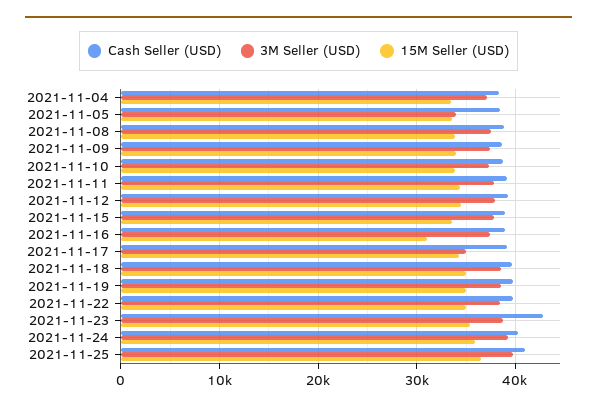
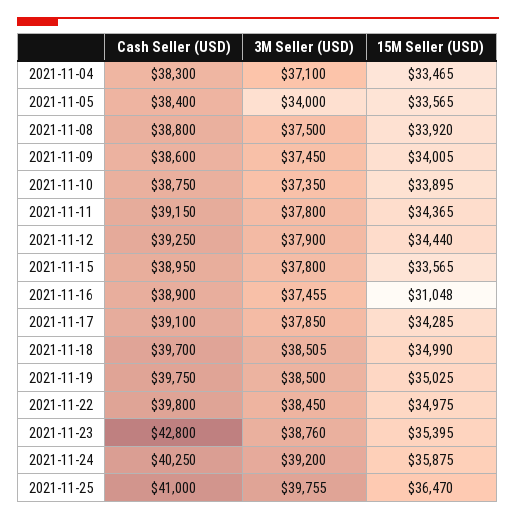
  {
    "Cash Seller (USD)": {
      "2021-11-04": 38300,
      "2021-11-05": 38400,
      "2021-11-08": 38800,
      "2021-11-09": 38600,
      "2021-11-10": 38750,
      "2021-11-11": 39150,
      "2021-11-12": 39250,
      "2021-11-15": 38950,
      "2021-11-16": 38900,
      "2021-11-17": 39100,
      "2021-11-18": 39700,
      "2021-11-19": 39750,
      "2021-11-22": 39800,
      "2021-11-23": 42800,
      "2021-11-24": 40250,
      "2021-11-25": 41000
    },
    "3M Seller (USD)": {
      "2021-11-04": 37100,
      "2021-11-05": 34000,
      "2021-11-08": 37500,
      "2021-11-09": 37450,
      "2021-11-10": 37350,
      "2021-11-11": 37800,
      "2021-11-12": 37900,
      "2021-11-15": 37800,
      "2021-11-16": 37455,
-     "2021-11-17": 35000,
+     "2021-11-17": 37850,
      "2021-11-18": 38505,
      "2021-11-19": 38500,
      "2021-11-22": 38450,
      "2021-11-23": 38760,
      "2021-11-24": 39200,
      "2021-11-25": 39755
    },
    "15M Seller (USD)": {
      "2021-11-04": 33465,
      "2021-11-05": 33565,
      "2021-11-08": 33920,
      "2021-11-09": 34005,
      "2021-11-10": 33895,
      "2021-11-11": 34365,
      "2021-11-12": 34440,
      "2021-11-15": 33565,
      "2021-11-16": 31048,
      "2021-11-17": 34285,
      "2021-11-18": 34990,
      "2021-11-19": 35025,
      "2021-11-22": 34975,
      "2021-11-23": 35395,
      "2021-11-24": 35875,
      "2021-11-25": 36470
    }
  }

